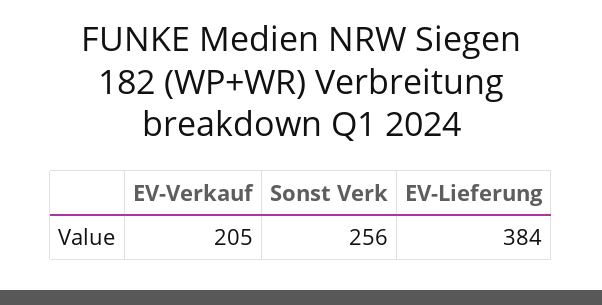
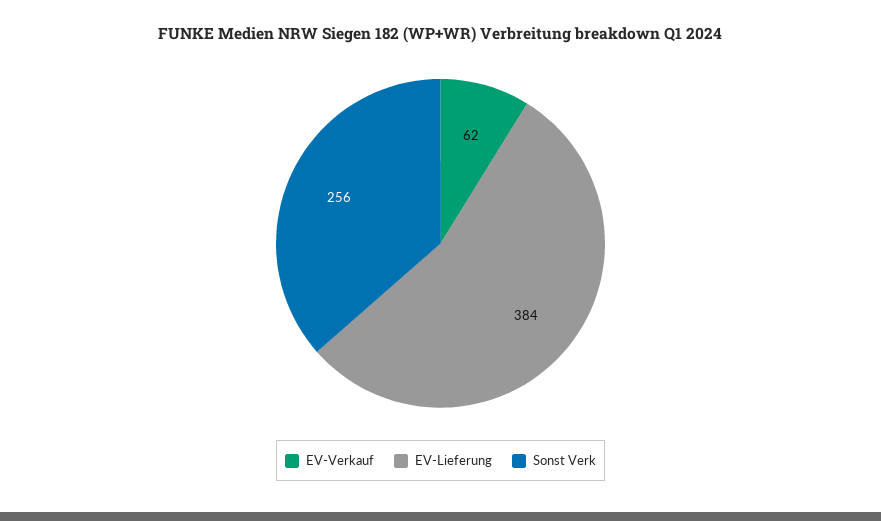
  {
-   "EV-Verkauf": 205,
+   "EV-Verkauf": 62,
    "Sonst Verk": 256,
    "EV-Lieferung": 384
  }

